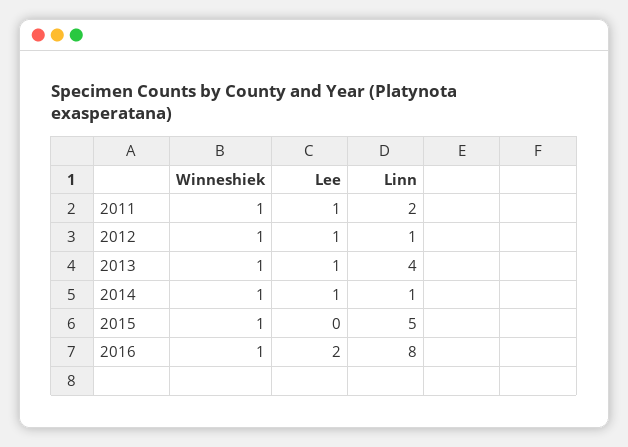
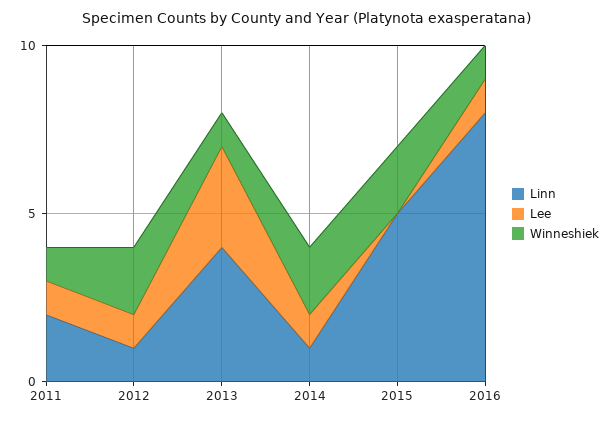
  {
    "Winneshiek": {
      "2011": 1,
-     "2012": 1,
+     "2012": 2,
      "2013": 1,
-     "2014": 1,
+     "2014": 2,
-     "2015": 1,
+     "2015": 2,
      "2016": 1
    },
    "Lee": {
      "2011": 1,
      "2012": 1,
-     "2013": 1,
+     "2013": 3,
      "2014": 1,
      "2015": 0,
-     "2016": 2
+     "2016": 1
    },
    "Linn": {
      "2011": 2,
      "2012": 1,
      "2013": 4,
      "2014": 1,
      "2015": 5,
      "2016": 8
    }
  }

